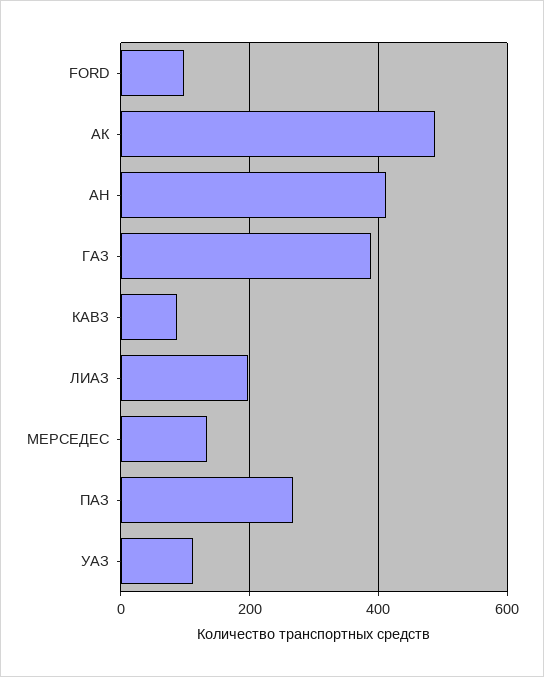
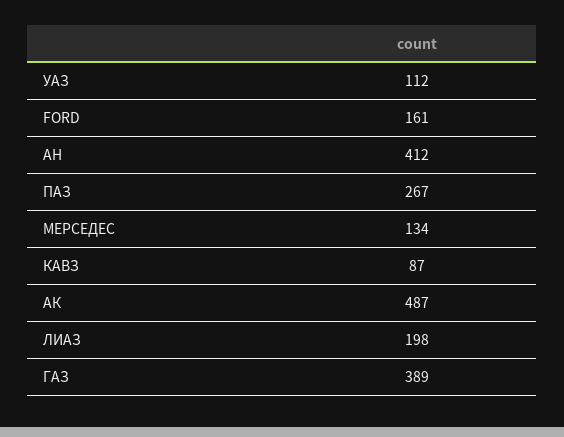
  {
-   "FORD": 100,
+   "FORD": 161,
    "АК": 487,
    "АН": 412,
    "ГАЗ": 389,
    "КАВЗ": 87,
    "ЛИАЗ": 198,
    "МЕРСЕДЕС": 134,
    "ПАЗ": 267,
    "УАЗ": 112
  }

